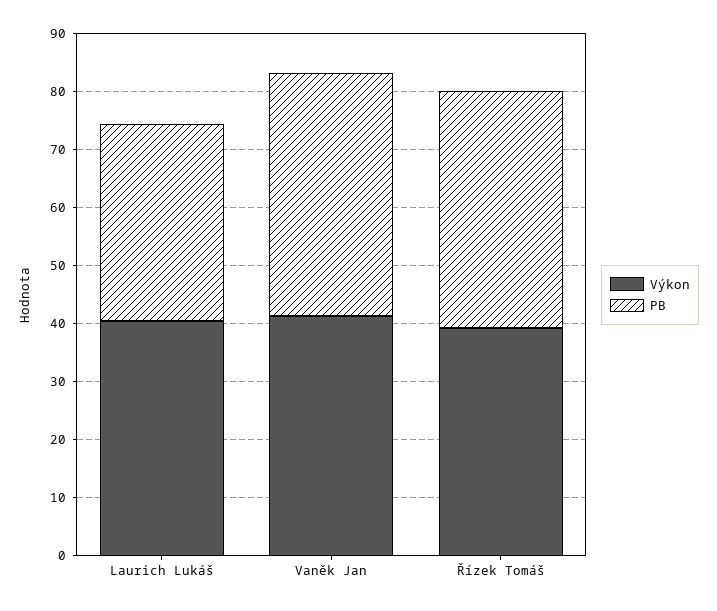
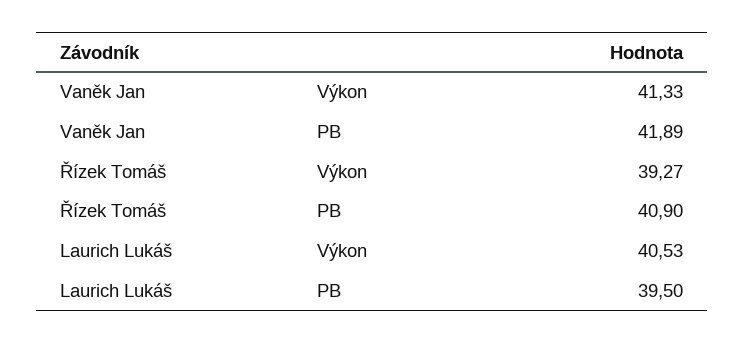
  {
    "Výkon": {
      "Laurich Lukáš": 40.53,
      "Vaněk Jan": 41.33,
      "Řízek Tomáš": 39.27
    },
    "PB": {
-     "Laurich Lukáš": 34,
+     "Laurich Lukáš": 39.5,
      "Vaněk Jan": 41.89,
      "Řízek Tomáš": 40.9
    }
  }

